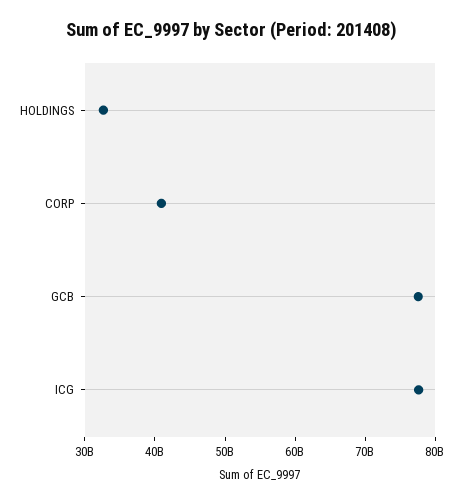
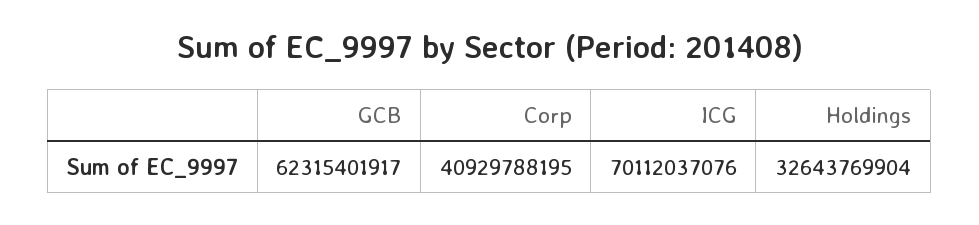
  {
    "HOLDINGS": 32643769904,
    "CORP": 40929788195,
-   "GCB": 78000000000,
+   "GCB": 62315401917,
-   "ICG": 78000000000
+   "ICG": 70112037076
  }

